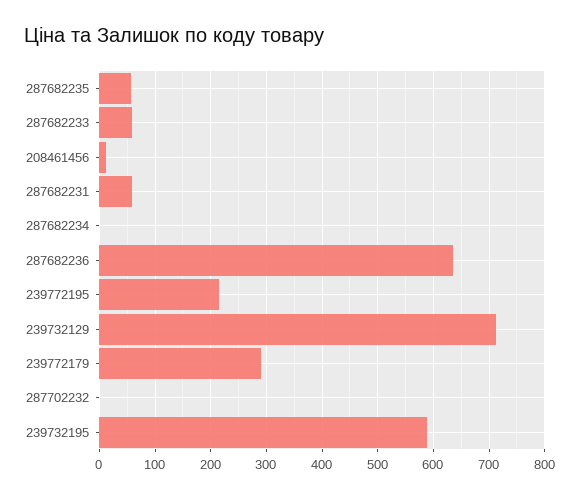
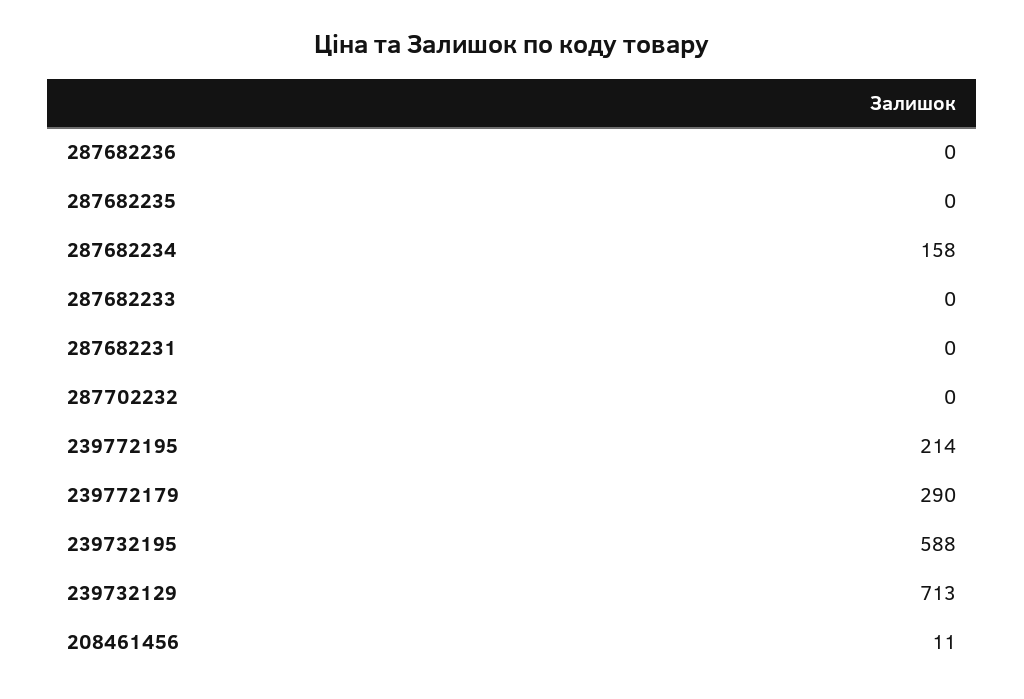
  {
-   "287682235": 60,
+   "287682235": 0,
-   "287682233": 60,
+   "287682233": 0,
    "208461456": 11,
-   "287682231": 60,
+   "287682231": 0,
-   "287682234": 0,
+   "287682234": 158,
-   "287682236": 640,
+   "287682236": 0,
    "239772195": 214,
    "239732129": 713,
    "239772179": 290,
    "287702232": 0,
    "239732195": 588
  }

